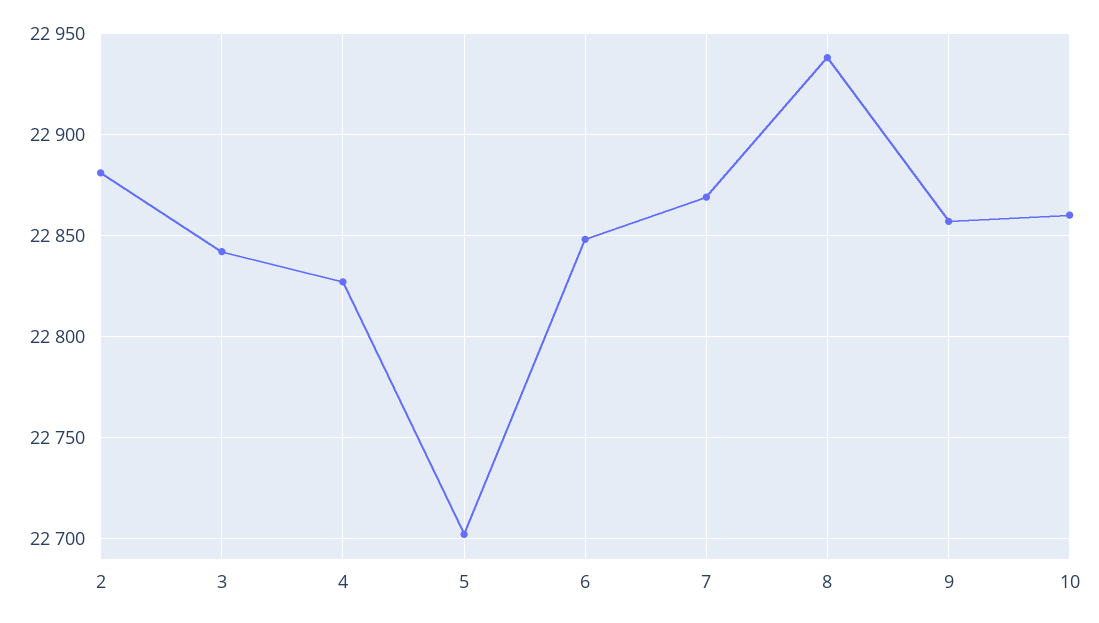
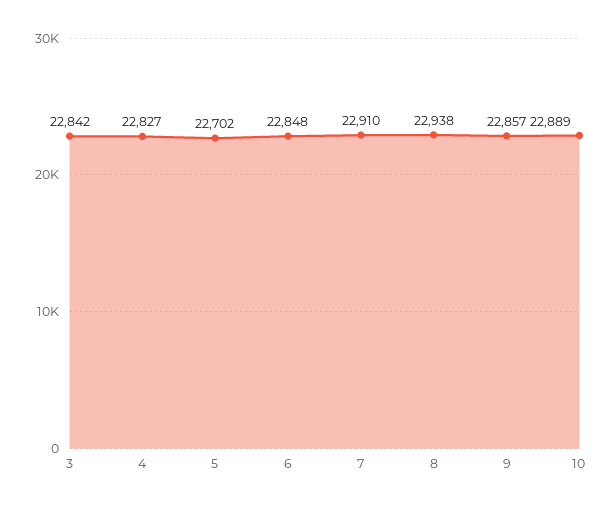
  {
-   "2": 22880,
    "3": 22842,
    "4": 22827,
    "5": 22702,
    "6": 22848,
-   "7": 22870,
+   "7": 22910,
    "8": 22938,
    "9": 22857,
-   "10": 22860
+   "10": 22889
  }

